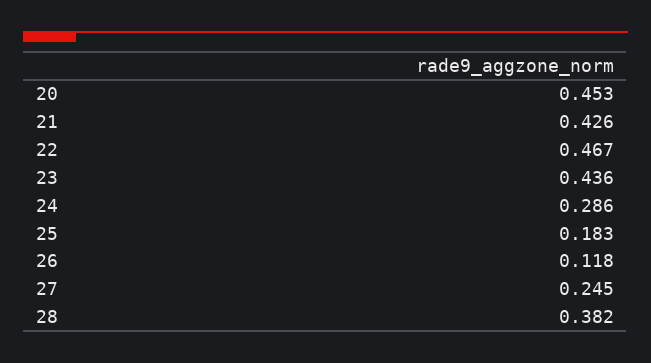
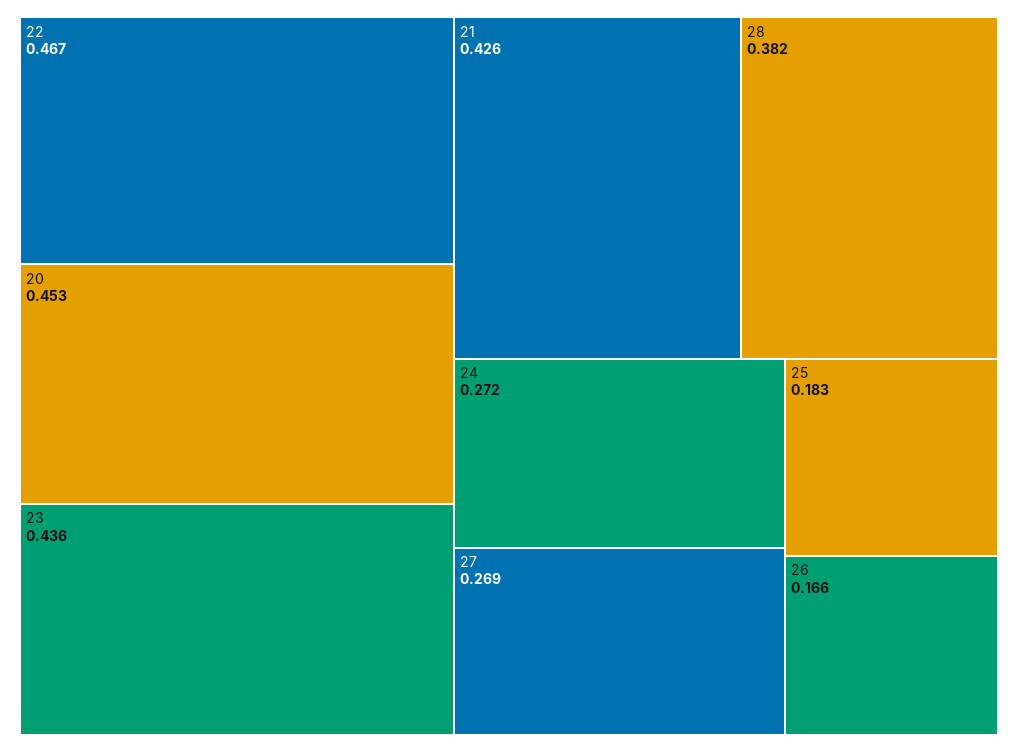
  {
    "20": 0.453,
    "21": 0.426,
    "22": 0.467,
    "23": 0.436,
-   "24": 0.286,
+   "24": 0.272,
    "25": 0.183,
-   "26": 0.118,
+   "26": 0.166,
-   "27": 0.245,
+   "27": 0.269,
    "28": 0.382
  }

